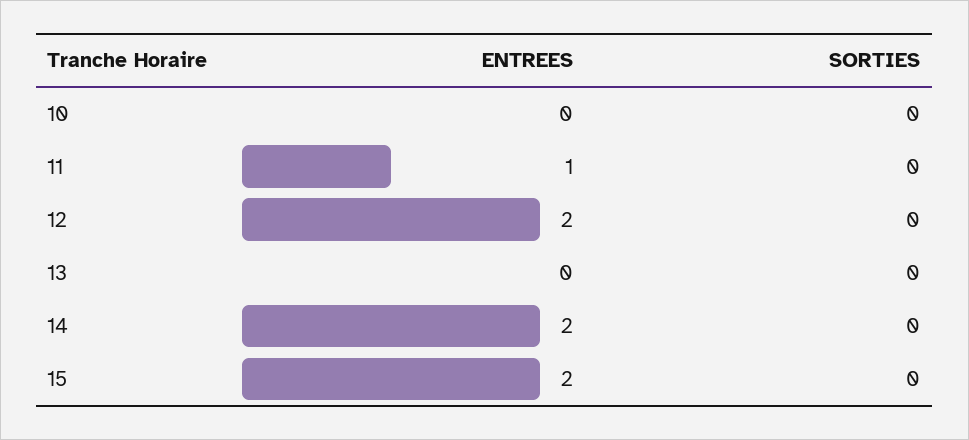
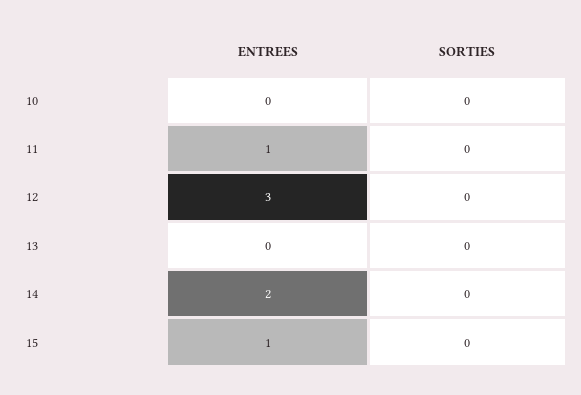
  {
    "ENTREES": {
      "10": 0,
      "11": 1,
-     "12": 2,
+     "12": 3,
      "13": 0,
      "14": 2,
-     "15": 2
+     "15": 1
    },
    "SORTIES": {
      "10": 0,
      "11": 0,
      "12": 0,
      "13": 0,
      "14": 0,
      "15": 0
    }
  }

